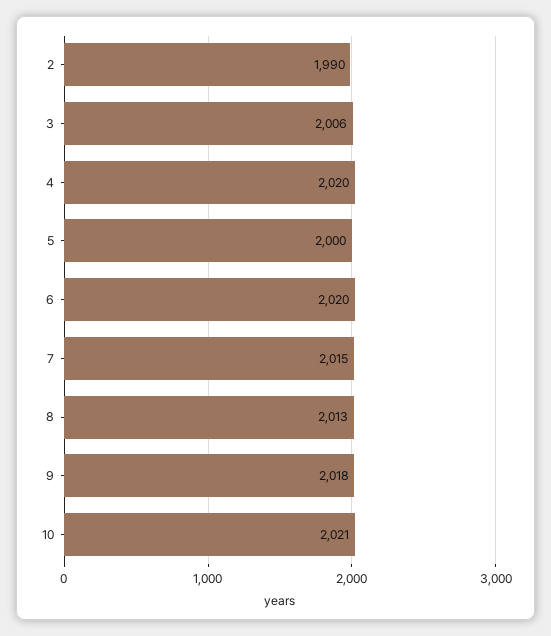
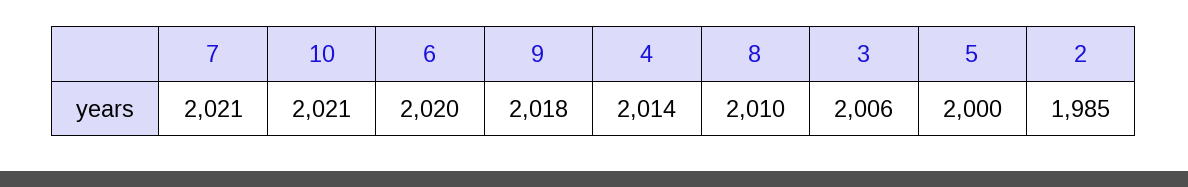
  {
-   "2": 1990,
+   "2": 1985,
    "3": 2006,
-   "4": 2020,
+   "4": 2014,
    "5": 2000,
    "6": 2020,
-   "7": 2015,
+   "7": 2021,
-   "8": 2013,
+   "8": 2010,
    "9": 2018,
    "10": 2021
  }

